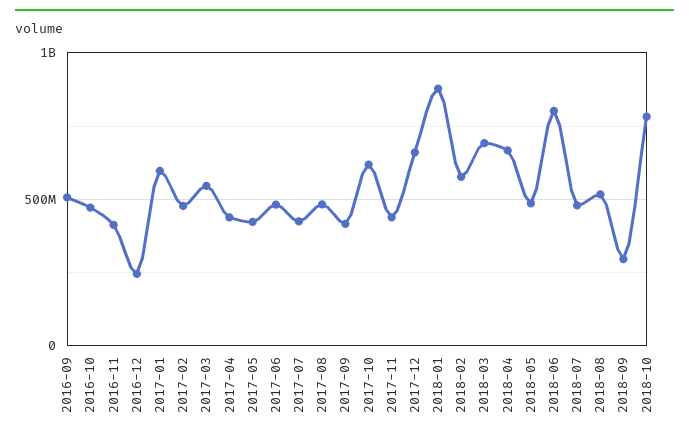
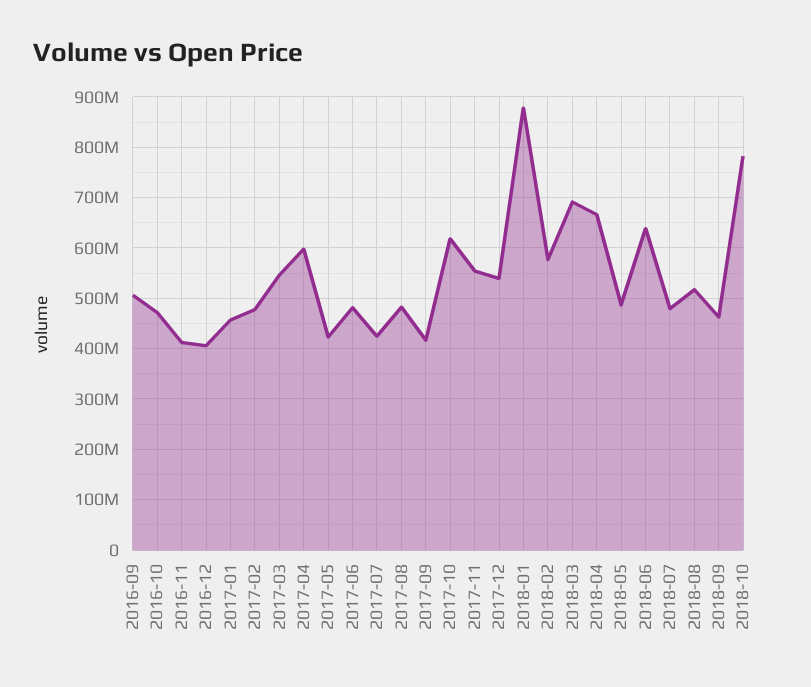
  {
    "2016-09": 500000000,
    "2016-10": 480000000,
    "2016-11": 420000000,
-   "2016-12": 250000000,
+   "2016-12": 400000000,
-   "2017-01": 600000000,
+   "2017-01": 460000000,
    "2017-02": 480000000,
    "2017-03": 540000000,
-   "2017-04": 450000000,
+   "2017-04": 600000000,
    "2017-05": 420000000,
    "2017-06": 480000000,
    "2017-07": 420000000,
    "2017-08": 480000000,
    "2017-09": 420000000,
    "2017-10": 620000000,
-   "2017-11": 450000000,
+   "2017-11": 560000000,
-   "2017-12": 650000000,
+   "2017-12": 540000000,
    "2018-01": 880000000,
    "2018-02": 580000000,
    "2018-03": 700000000,
    "2018-04": 660000000,
    "2018-05": 480000000,
-   "2018-06": 800000000,
+   "2018-06": 640000000,
    "2018-07": 480000000,
    "2018-08": 520000000,
-   "2018-09": 300000000,
+   "2018-09": 460000000,
    "2018-10": 780000000
  }

